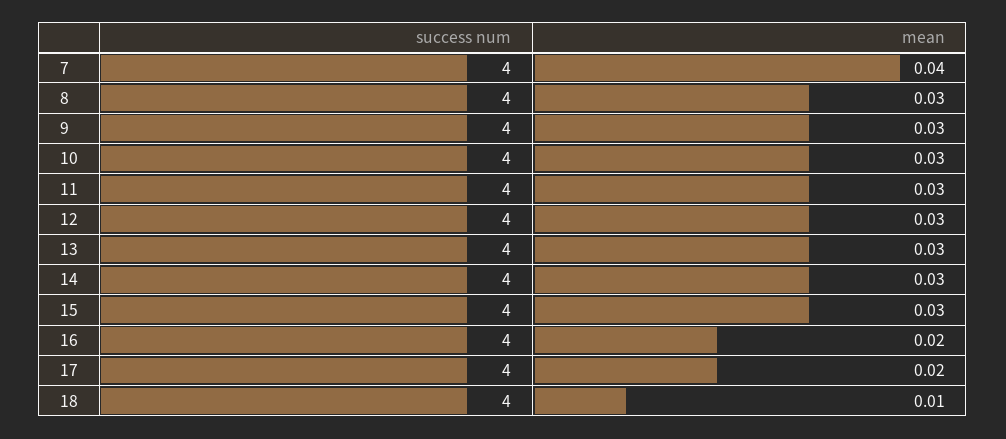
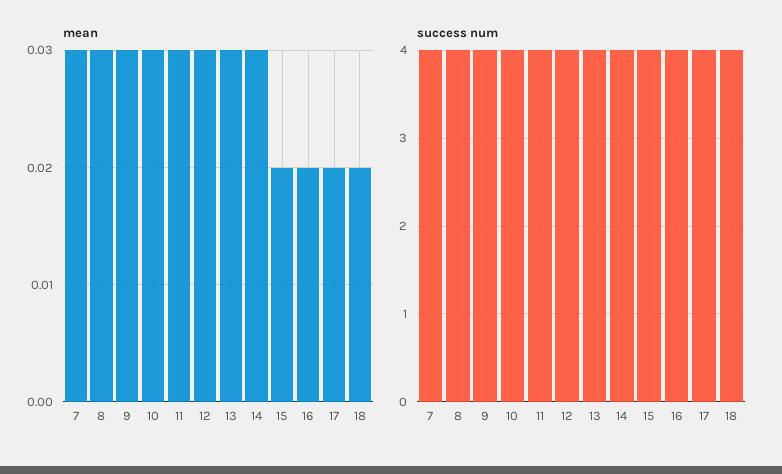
  {
    "success num": {
      "7": 4,
      "8": 4,
      "9": 4,
      "10": 4,
      "11": 4,
      "12": 4,
      "13": 4,
      "14": 4,
      "15": 4,
      "16": 4,
      "17": 4,
      "18": 4
    },
    "mean": {
-     "7": 0.04,
+     "7": 0.03,
      "8": 0.03,
      "9": 0.03,
      "10": 0.03,
      "11": 0.03,
      "12": 0.03,
      "13": 0.03,
      "14": 0.03,
-     "15": 0.03,
+     "15": 0.02,
      "16": 0.02,
      "17": 0.02,
-     "18": 0.01
+     "18": 0.02
    }
  }

